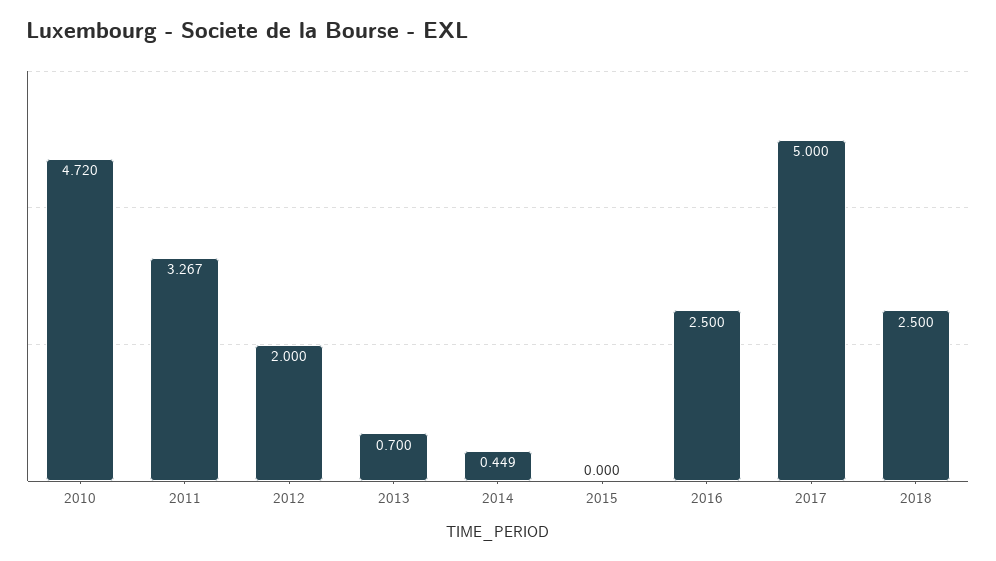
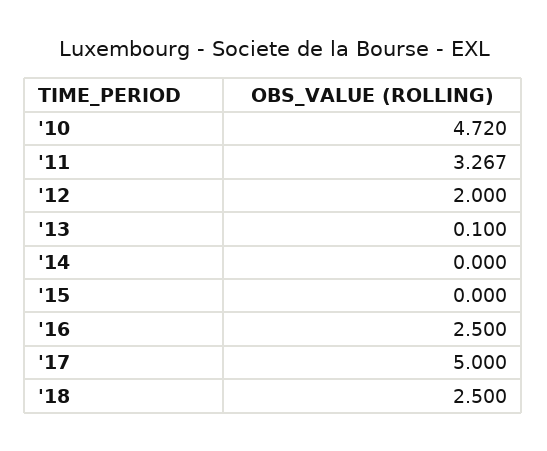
  {
    "2010": 4.72,
    "2011": 3.267,
    "2012": 2,
-   "2013": 0.7,
+   "2013": 0.1,
-   "2014": 0.449,
+   "2014": 0,
    "2015": 0,
    "2016": 2.5,
    "2017": 5,
    "2018": 2.5
  }

